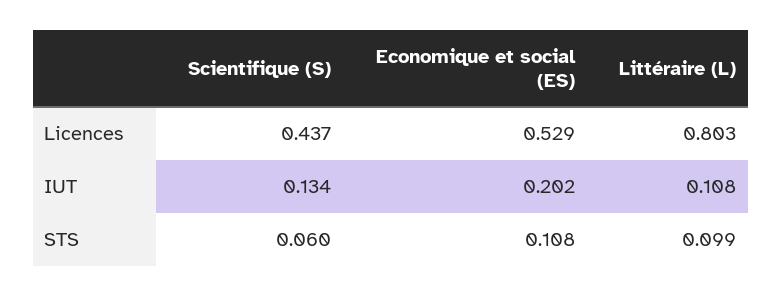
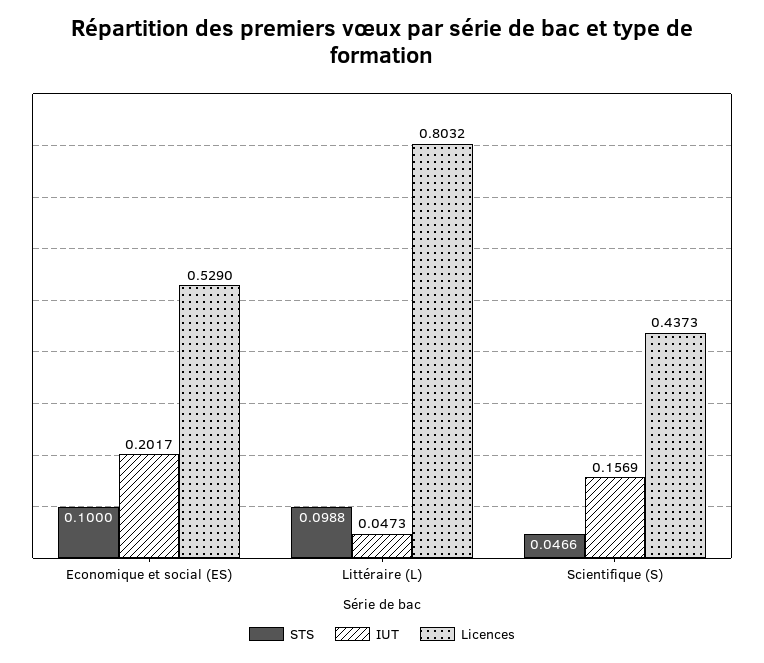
  {
    "Licences": {
      "Scientifique (S)": 0.4373,
      "Economique et social (ES)": 0.529,
      "Littéraire (L)": 0.8032
    },
    "IUT": {
-     "Scientifique (S)": 0.134,
+     "Scientifique (S)": 0.1569,
      "Economique et social (ES)": 0.2017,
-     "Littéraire (L)": 0.108
+     "Littéraire (L)": 0.0473
    },
    "STS": {
-     "Scientifique (S)": 0.06,
+     "Scientifique (S)": 0.0466,
-     "Economique et social (ES)": 0.108,
+     "Economique et social (ES)": 0.1,
      "Littéraire (L)": 0.0988
    }
  }

